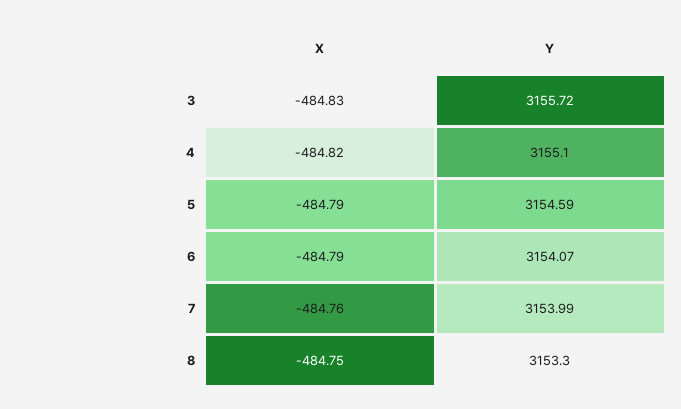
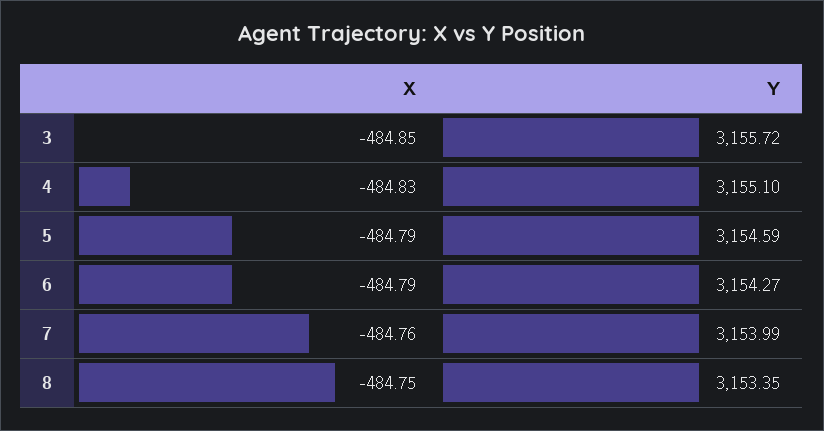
  {
    "X": {
-     "3": -484.83,
+     "3": -484.85,
-     "4": -484.82,
+     "4": -484.83,
      "5": -484.79,
      "6": -484.79,
      "7": -484.76,
      "8": -484.75
    },
    "Y": {
      "3": 3155.72,
      "4": 3155.1,
      "5": 3154.59,
-     "6": 3154.07,
+     "6": 3154.27,
      "7": 3153.99,
-     "8": 3153.3
+     "8": 3153.35
    }
  }

